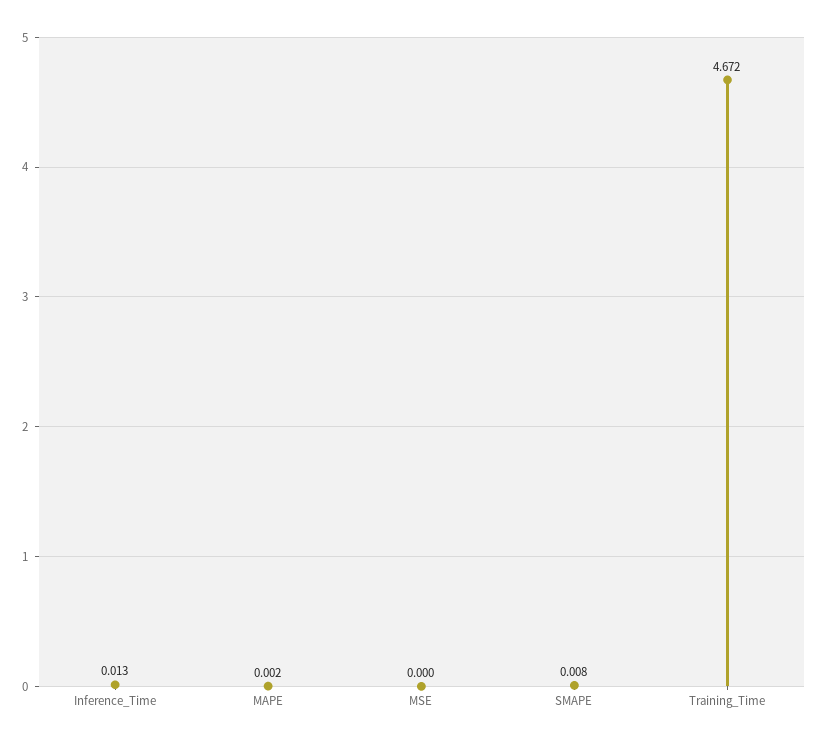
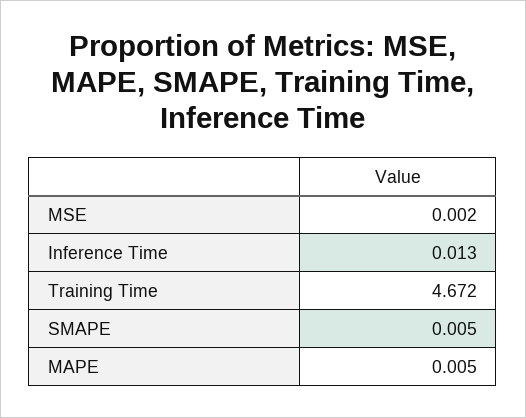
  {
    "Inference_Time": 0.013,
-   "MAPE": 0.002,
+   "MAPE": 0.005,
-   "MSE": 0,
+   "MSE": 0.002,
-   "SMAPE": 0.008,
+   "SMAPE": 0.005,
    "Training_Time": 4.672
  }

